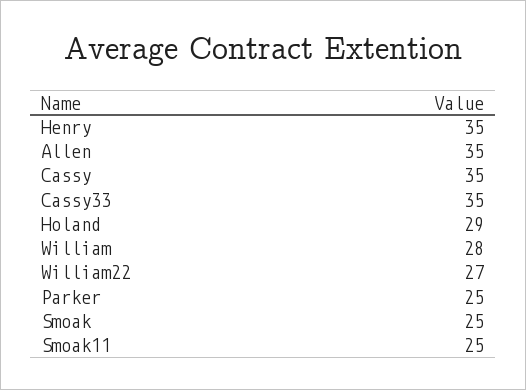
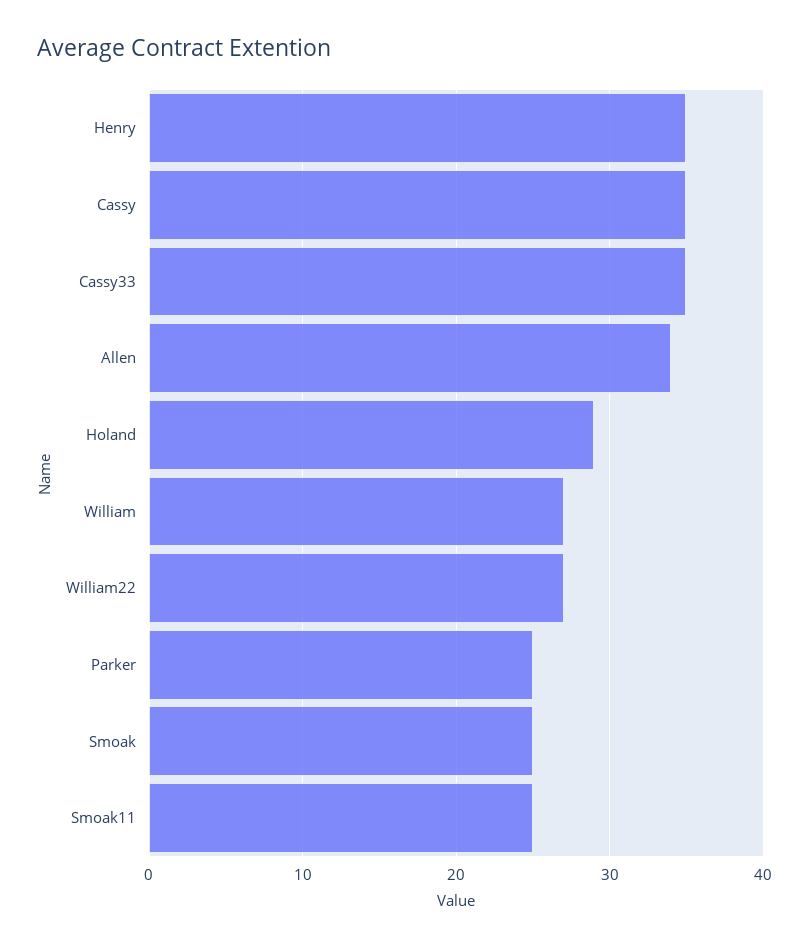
  {
    "Henry": 35,
-   "Allen": 35,
+   "Allen": 34,
    "Cassy": 35,
    "Cassy33": 35,
    "Holand": 29,
-   "William": 28,
+   "William": 27,
    "William22": 27,
    "Parker": 25,
    "Smoak": 25,
    "Smoak11": 25
  }

